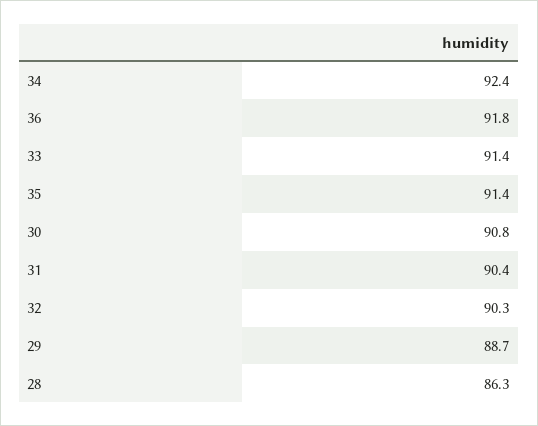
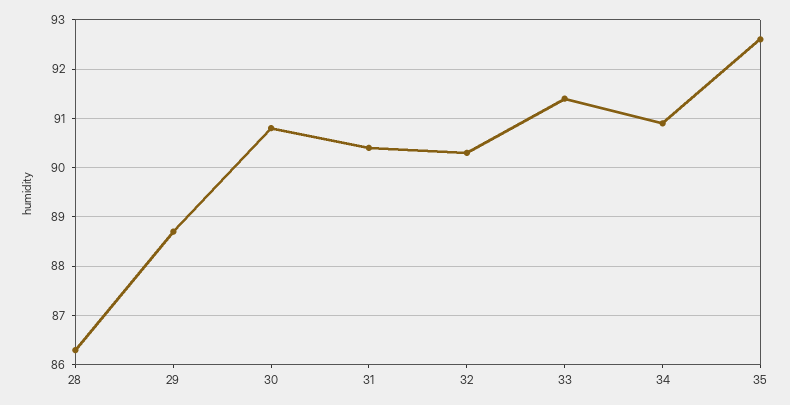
  {
-   "34": 92.4,
+   "34": 91,
-   "36": 91.8,
    "33": 91.4,
-   "35": 91.4,
+   "35": 92.5,
    "30": 90.8,
    "31": 90.4,
    "32": 90.3,
    "29": 88.7,
    "28": 86.3
  }

